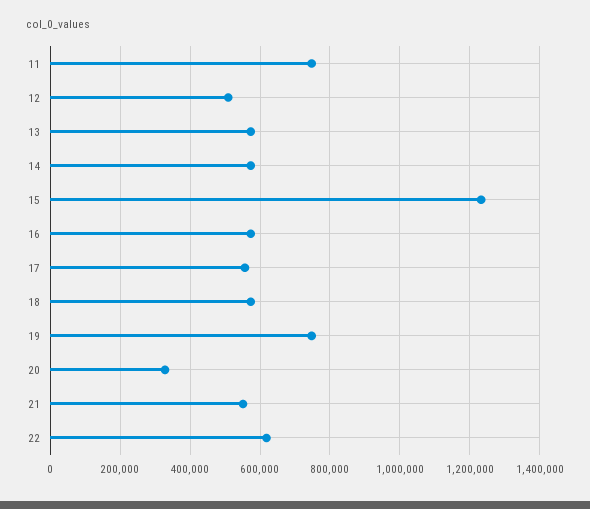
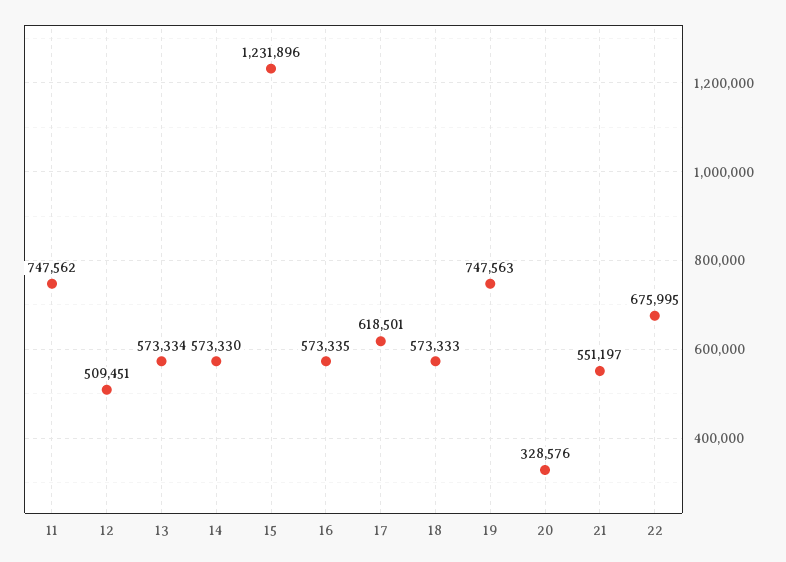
  {
    "11": 747562,
    "12": 509451,
    "13": 573334,
    "14": 573330,
    "15": 1231896,
    "16": 573335,
-   "17": 560000,
+   "17": 618501,
    "18": 573333,
    "19": 747563,
    "20": 328576,
    "21": 551197,
-   "22": 620000
+   "22": 675995
  }

